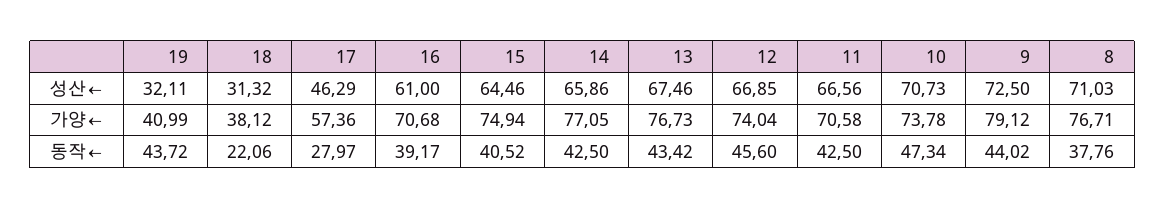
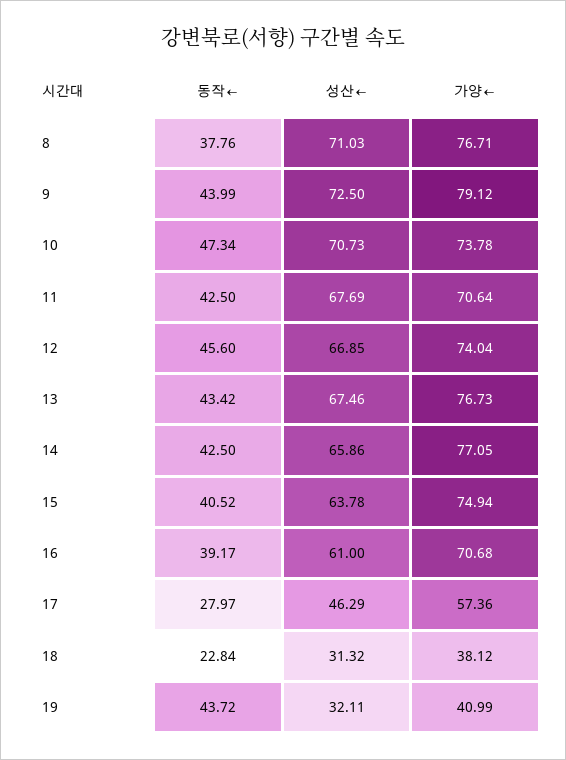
  {
    "19": {
      "성산←": 32.11,
      "가양←": 40.99,
      "동작←": 43.72
    },
    "18": {
      "성산←": 31.32,
      "가양←": 38.12,
-     "동작←": 22.06
+     "동작←": 22.84
    },
    "17": {
      "성산←": 46.29,
      "가양←": 57.36,
      "동작←": 27.97
    },
    "16": {
      "성산←": 61,
      "가양←": 70.68,
      "동작←": 39.17
    },
    "15": {
-     "성산←": 64.46,
+     "성산←": 63.78,
      "가양←": 74.94,
      "동작←": 40.52
    },
    "14": {
      "성산←": 65.86,
      "가양←": 77.05,
      "동작←": 42.5
    },
    "13": {
      "성산←": 67.46,
      "가양←": 76.73,
      "동작←": 43.42
    },
    "12": {
      "성산←": 66.85,
      "가양←": 74.04,
      "동작←": 45.6
    },
    "11": {
-     "성산←": 66.56,
+     "성산←": 67.69,
-     "가양←": 70.58,
+     "가양←": 70.64,
      "동작←": 42.5
    },
    "10": {
      "성산←": 70.73,
      "가양←": 73.78,
      "동작←": 47.34
    },
    "9": {
      "성산←": 72.5,
      "가양←": 79.12,
-     "동작←": 44.02
+     "동작←": 43.99
    },
    "8": {
      "성산←": 71.03,
      "가양←": 76.71,
      "동작←": 37.76
    }
  }

